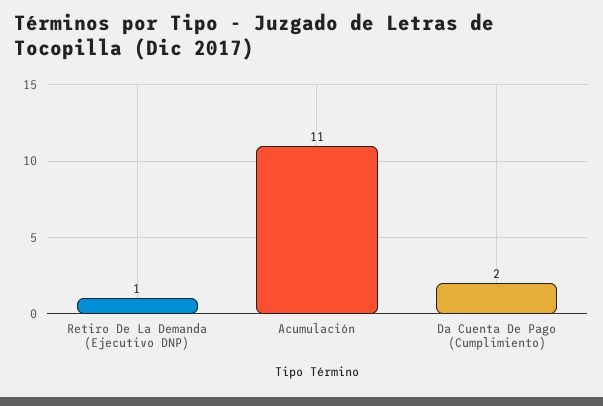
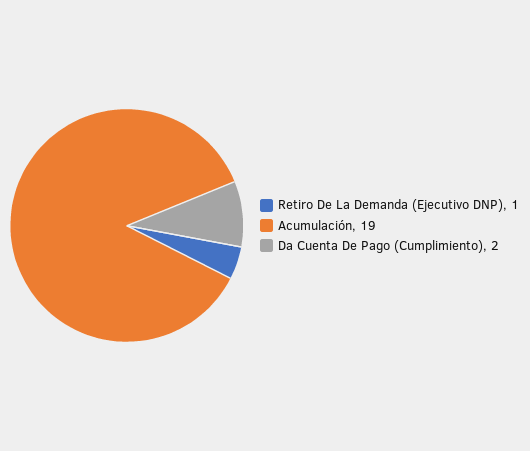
  {
    "Retiro De La Demanda (Ejecutivo DNP)": 1,
-   "Acumulación": 11,
+   "Acumulación": 19,
    "Da Cuenta De Pago (Cumplimiento)": 2
  }

